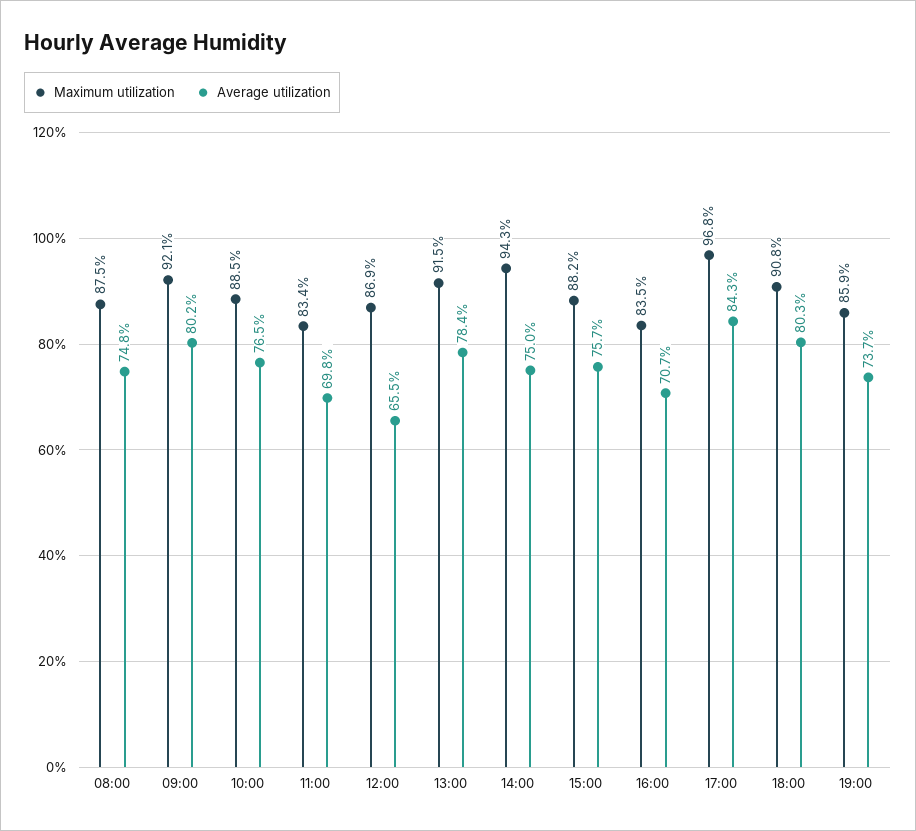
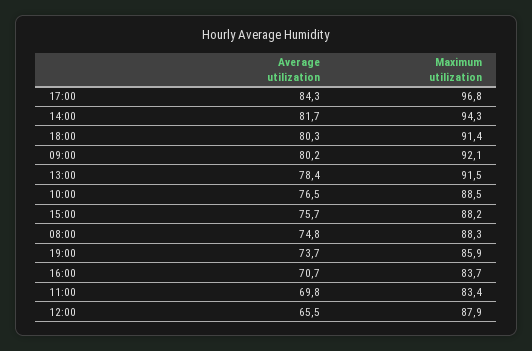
  {
    "Maximum utilization": {
-     "08:00": 87.5,
+     "08:00": 88.3,
      "09:00": 92.1,
      "10:00": 88.5,
      "11:00": 83.4,
-     "12:00": 86.9,
+     "12:00": 87.9,
      "13:00": 91.5,
      "14:00": 94.3,
      "15:00": 88.2,
-     "16:00": 83.5,
+     "16:00": 83.7,
      "17:00": 96.8,
-     "18:00": 90.8,
+     "18:00": 91.4,
      "19:00": 85.9
    },
    "Average utilization": {
      "08:00": 74.8,
      "09:00": 80.2,
      "10:00": 76.5,
      "11:00": 69.8,
      "12:00": 65.5,
      "13:00": 78.4,
-     "14:00": 75,
+     "14:00": 81.7,
      "15:00": 75.7,
      "16:00": 70.7,
      "17:00": 84.3,
      "18:00": 80.3,
      "19:00": 73.7
    }
  }

